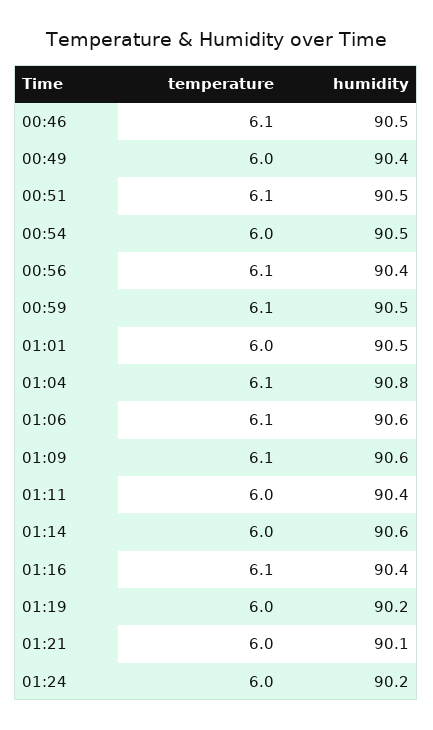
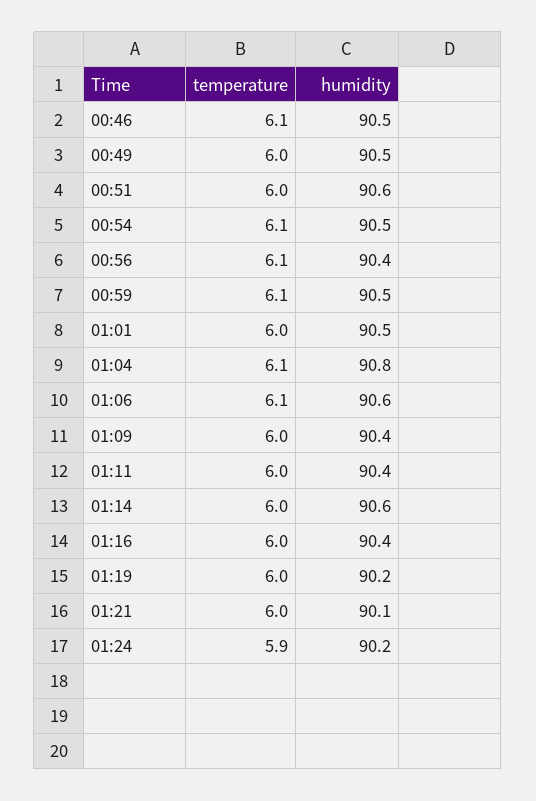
  {
    "temperature": {
      "00:46": 6.1,
      "00:49": 6,
-     "00:51": 6.1,
+     "00:51": 6,
-     "00:54": 6,
+     "00:54": 6.1,
      "00:56": 6.1,
      "00:59": 6.1,
      "01:01": 6,
      "01:04": 6.1,
      "01:06": 6.1,
-     "01:09": 6.1,
+     "01:09": 6,
      "01:11": 6,
      "01:14": 6,
-     "01:16": 6.1,
+     "01:16": 6,
      "01:19": 6,
      "01:21": 6,
-     "01:24": 6
+     "01:24": 5.9
    },
    "humidity": {
      "00:46": 90.5,
-     "00:49": 90.4,
+     "00:49": 90.5,
-     "00:51": 90.5,
+     "00:51": 90.6,
      "00:54": 90.5,
      "00:56": 90.4,
      "00:59": 90.5,
      "01:01": 90.5,
      "01:04": 90.8,
      "01:06": 90.6,
-     "01:09": 90.6,
+     "01:09": 90.4,
      "01:11": 90.4,
      "01:14": 90.6,
      "01:16": 90.4,
      "01:19": 90.2,
      "01:21": 90.1,
      "01:24": 90.2
    }
  }

